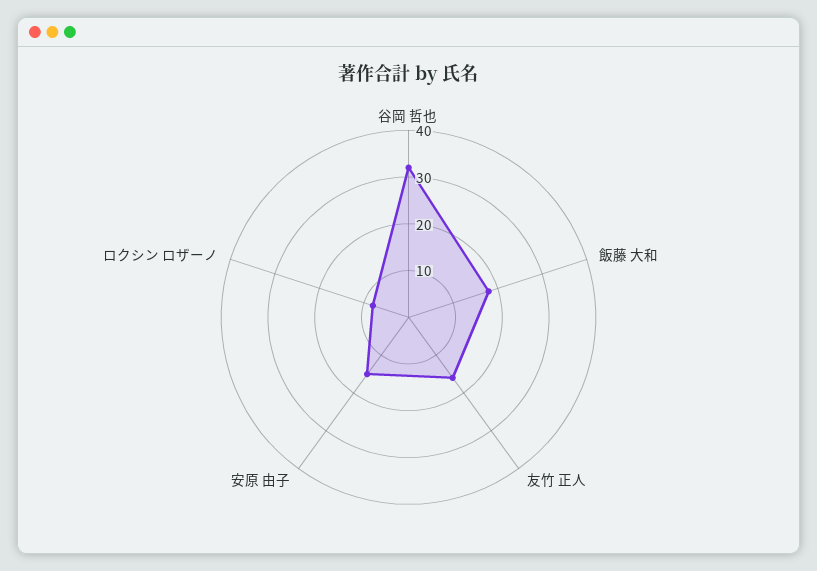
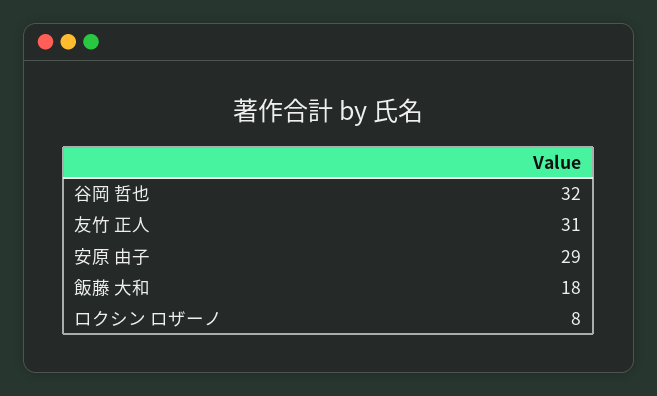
  {
    "谷岡 哲也": 32,
    "飯藤 大和": 18,
-   "友竹 正人": 15,
+   "友竹 正人": 31,
-   "安原 由子": 15,
+   "安原 由子": 29,
    "ロクシン ロザーノ": 8
  }

